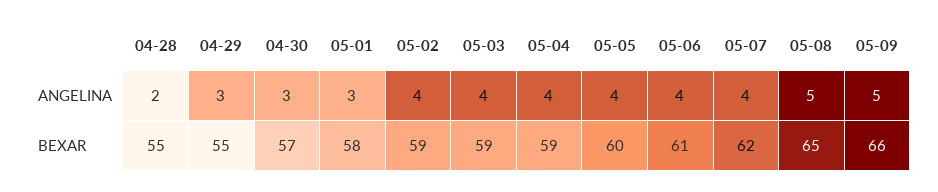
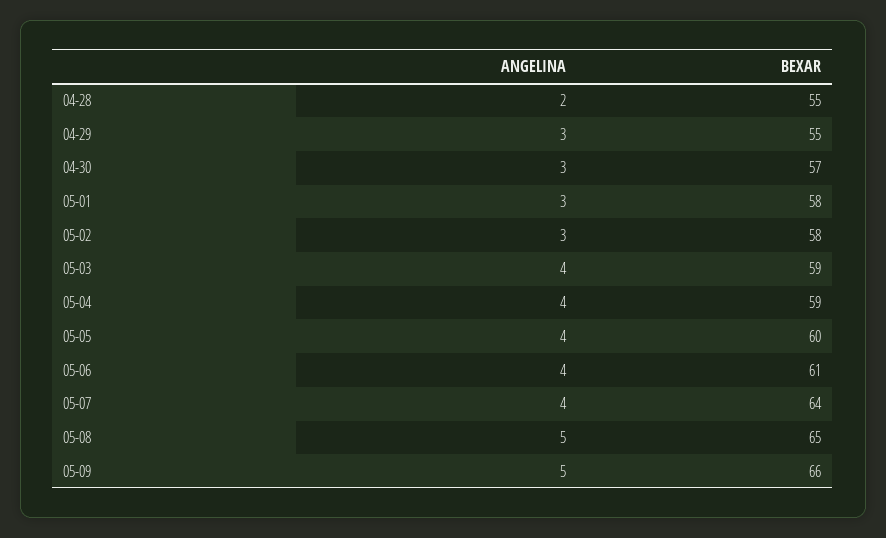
  {
    "04-28": {
      "ANGELINA": 2,
      "BEXAR": 55
    },
    "04-29": {
      "ANGELINA": 3,
      "BEXAR": 55
    },
    "04-30": {
      "ANGELINA": 3,
      "BEXAR": 57
    },
    "05-01": {
      "ANGELINA": 3,
      "BEXAR": 58
    },
    "05-02": {
-     "ANGELINA": 4,
+     "ANGELINA": 3,
-     "BEXAR": 59
+     "BEXAR": 58
    },
    "05-03": {
      "ANGELINA": 4,
      "BEXAR": 59
    },
    "05-04": {
      "ANGELINA": 4,
      "BEXAR": 59
    },
    "05-05": {
      "ANGELINA": 4,
      "BEXAR": 60
    },
    "05-06": {
      "ANGELINA": 4,
      "BEXAR": 61
    },
    "05-07": {
      "ANGELINA": 4,
-     "BEXAR": 62
+     "BEXAR": 64
    },
    "05-08": {
      "ANGELINA": 5,
      "BEXAR": 65
    },
    "05-09": {
      "ANGELINA": 5,
      "BEXAR": 66
    }
  }

